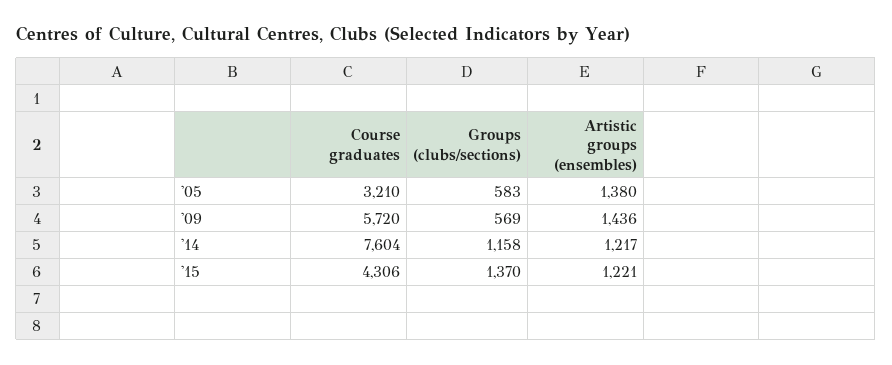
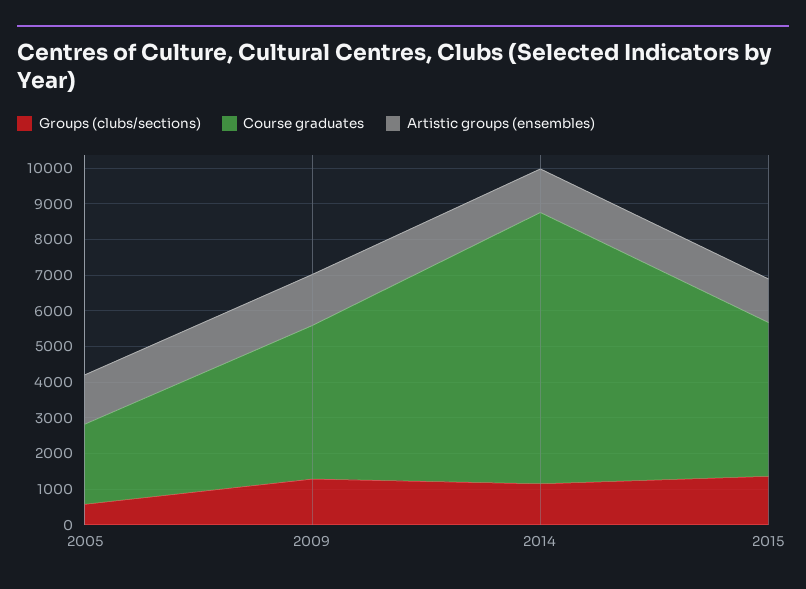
  {
    "Course graduates": {
-     "'05": 3210,
+     "'05": 2250,
-     "'09": 5720,
+     "'09": 4250,
      "'14": 7604,
      "'15": 4306
    },
    "Groups (clubs/sections)": {
      "'05": 583,
-     "'09": 569,
+     "'09": 1250,
      "'14": 1158,
      "'15": 1370
    },
    "Artistic groups (ensembles)": {
      "'05": 1380,
      "'09": 1436,
      "'14": 1217,
      "'15": 1221
    }
  }

